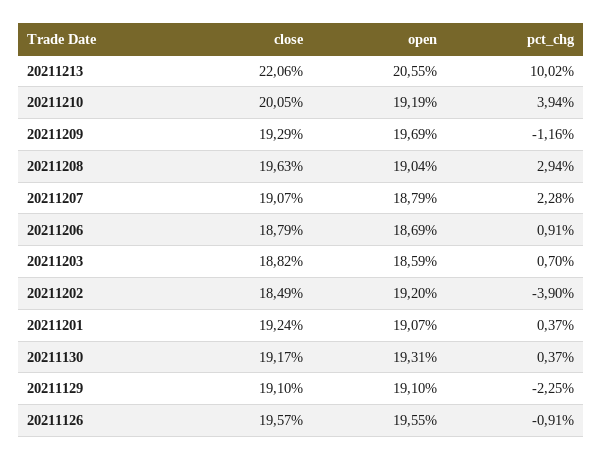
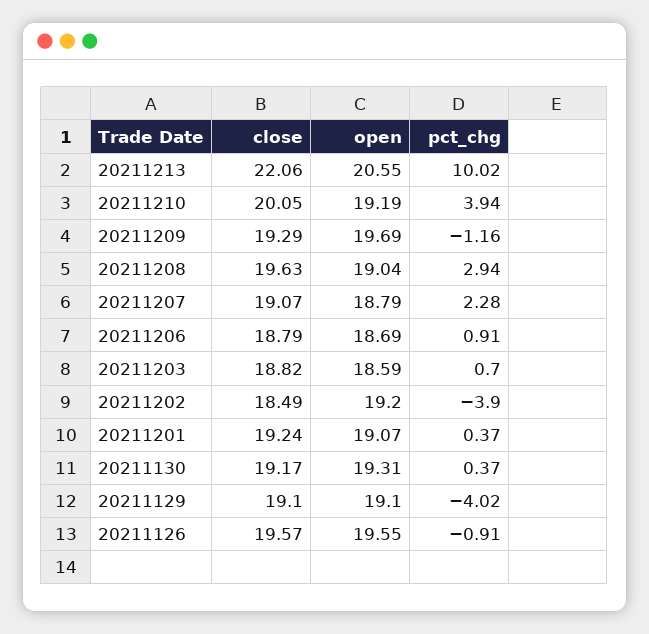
  {
    "close": {
      "20211213": 22.06,
      "20211210": 20.05,
      "20211209": 19.29,
      "20211208": 19.63,
      "20211207": 19.07,
      "20211206": 18.79,
      "20211203": 18.82,
      "20211202": 18.49,
      "20211201": 19.24,
      "20211130": 19.17,
      "20211129": 19.1,
      "20211126": 19.57
    },
    "open": {
      "20211213": 20.55,
      "20211210": 19.19,
      "20211209": 19.69,
      "20211208": 19.04,
      "20211207": 18.79,
      "20211206": 18.69,
      "20211203": 18.59,
      "20211202": 19.2,
      "20211201": 19.07,
      "20211130": 19.31,
      "20211129": 19.1,
      "20211126": 19.55
    },
    "pct_chg": {
      "20211213": 10.02,
      "20211210": 3.94,
      "20211209": -1.16,
      "20211208": 2.94,
      "20211207": 2.28,
      "20211206": 0.91,
      "20211203": 0.7,
      "20211202": -3.9,
      "20211201": 0.37,
      "20211130": 0.37,
-     "20211129": -2.25,
+     "20211129": -4.02,
      "20211126": -0.91
    }
  }

